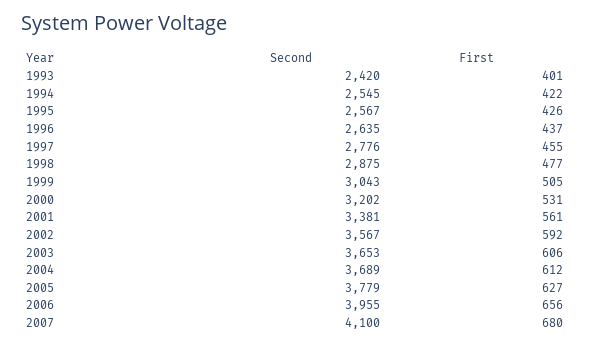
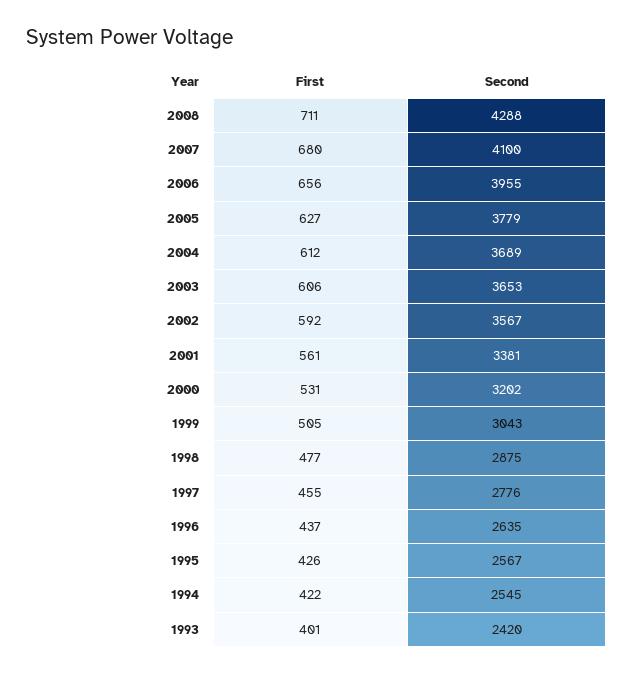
  {
    "Second": {
      "1993": 2420,
      "1994": 2545,
      "1995": 2567,
      "1996": 2635,
      "1997": 2776,
      "1998": 2875,
      "1999": 3043,
      "2000": 3202,
      "2001": 3381,
      "2002": 3567,
      "2003": 3653,
      "2004": 3689,
      "2005": 3779,
      "2006": 3955,
-     "2007": 4100
+     "2007": 4100,
+     "2008": 4288
    },
    "First": {
      "1993": 401,
      "1994": 422,
      "1995": 426,
      "1996": 437,
      "1997": 455,
      "1998": 477,
      "1999": 505,
      "2000": 531,
      "2001": 561,
      "2002": 592,
      "2003": 606,
      "2004": 612,
      "2005": 627,
      "2006": 656,
-     "2007": 680
+     "2007": 680,
+     "2008": 711
    }
  }

